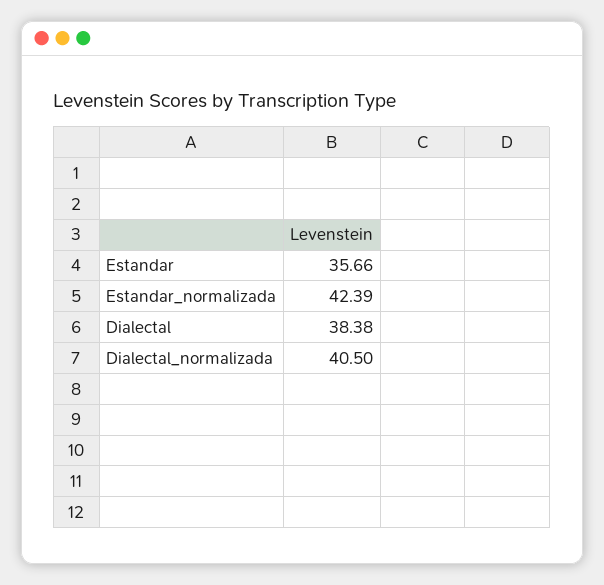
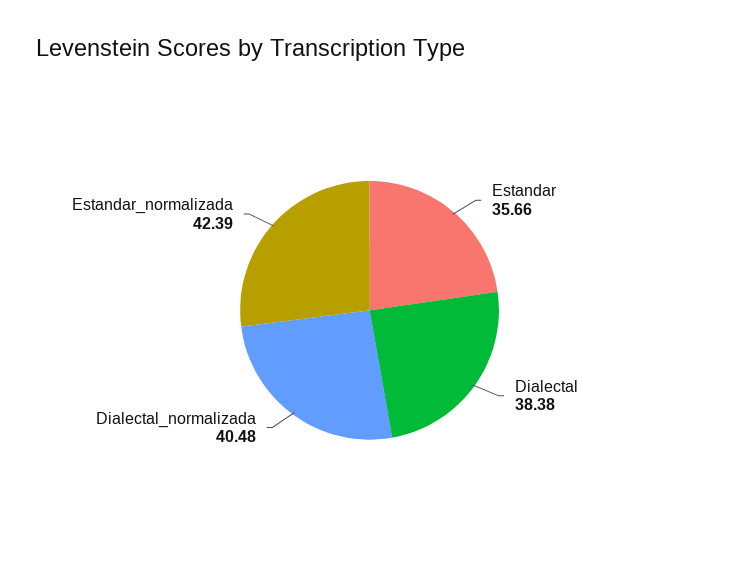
  {
    "Estandar": 35.66,
    "Estandar_normalizada": 42.39,
    "Dialectal": 38.38,
-   "Dialectal_normalizada": 40.5
+   "Dialectal_normalizada": 40.48
  }

